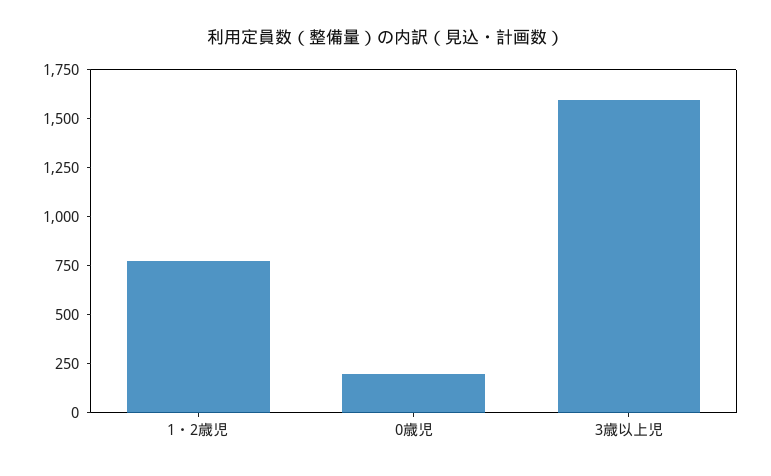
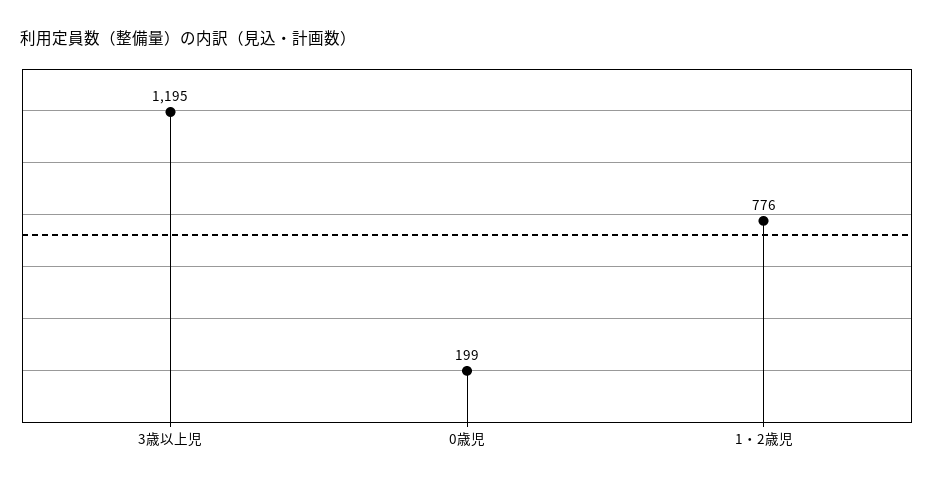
  {
    "1・2歳児": 776,
    "0歳児": 199,
-   "3歳以上児": 1600
+   "3歳以上児": 1195
  }

